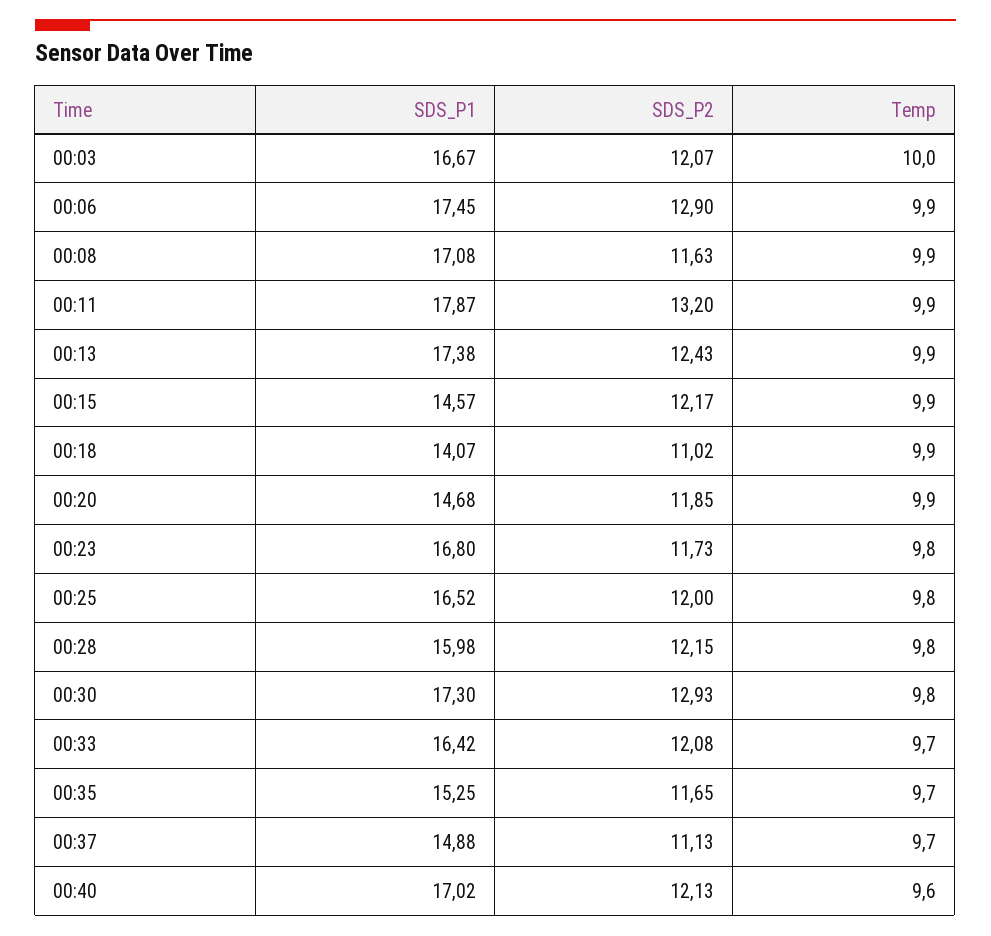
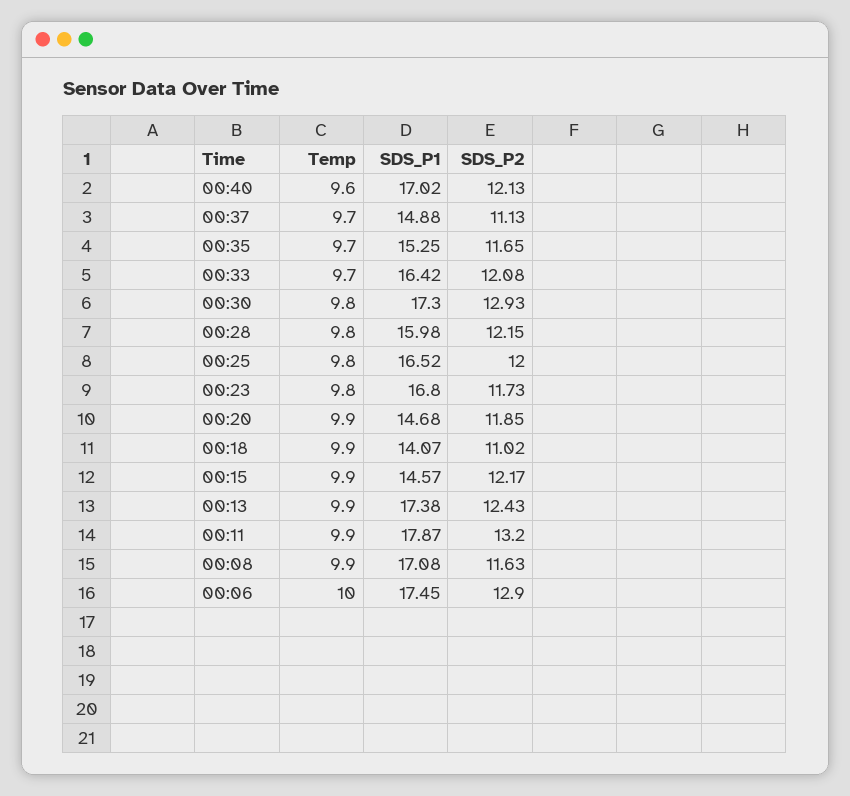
  {
    "SDS_P1": {
-     "00:03": 16.67,
      "00:06": 17.45,
      "00:08": 17.08,
      "00:11": 17.87,
      "00:13": 17.38,
      "00:15": 14.57,
      "00:18": 14.07,
      "00:20": 14.68,
      "00:23": 16.8,
      "00:25": 16.52,
      "00:28": 15.98,
      "00:30": 17.3,
      "00:33": 16.42,
      "00:35": 15.25,
      "00:37": 14.88,
      "00:40": 17.02
    },
    "SDS_P2": {
-     "00:03": 12.07,
      "00:06": 12.9,
      "00:08": 11.63,
      "00:11": 13.2,
      "00:13": 12.43,
      "00:15": 12.17,
      "00:18": 11.02,
      "00:20": 11.85,
      "00:23": 11.73,
      "00:25": 12,
      "00:28": 12.15,
      "00:30": 12.93,
      "00:33": 12.08,
      "00:35": 11.65,
      "00:37": 11.13,
      "00:40": 12.13
    },
    "Temp": {
-     "00:03": 10,
-     "00:06": 9.9,
+     "00:06": 10,
      "00:08": 9.9,
      "00:11": 9.9,
      "00:13": 9.9,
      "00:15": 9.9,
      "00:18": 9.9,
      "00:20": 9.9,
      "00:23": 9.8,
      "00:25": 9.8,
      "00:28": 9.8,
      "00:30": 9.8,
      "00:33": 9.7,
      "00:35": 9.7,
      "00:37": 9.7,
      "00:40": 9.6
    }
  }

